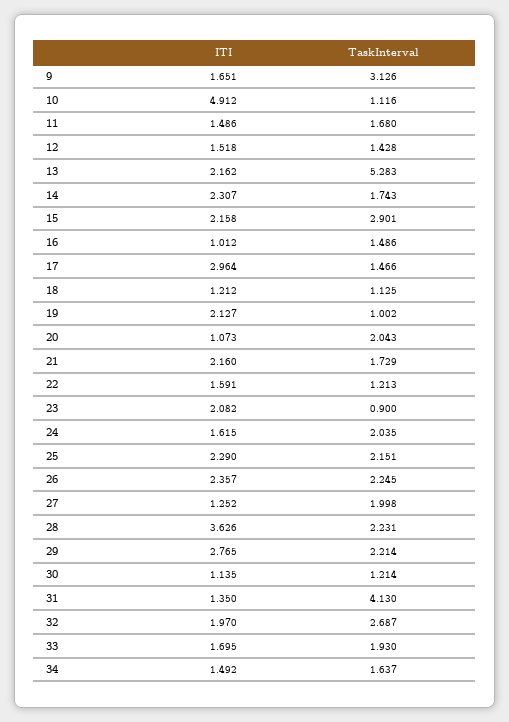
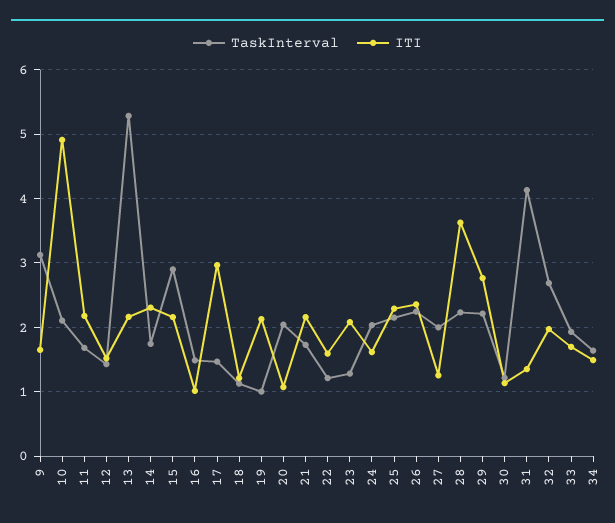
  {
    "ITI": {
      "9": 1.651,
      "10": 4.912,
-     "11": 1.486,
+     "11": 2.2,
      "12": 1.518,
      "13": 2.162,
      "14": 2.307,
      "15": 2.158,
      "16": 1.012,
      "17": 2.964,
      "18": 1.212,
      "19": 2.127,
      "20": 1.073,
      "21": 2.16,
      "22": 1.591,
      "23": 2.082,
      "24": 1.615,
      "25": 2.29,
      "26": 2.357,
      "27": 1.252,
      "28": 3.626,
      "29": 2.765,
      "30": 1.135,
      "31": 1.35,
      "32": 1.97,
      "33": 1.695,
      "34": 1.492
    },
    "TaskInterval": {
      "9": 3.126,
-     "10": 1.116,
+     "10": 2.1,
      "11": 1.68,
      "12": 1.428,
      "13": 5.283,
      "14": 1.743,
      "15": 2.901,
      "16": 1.486,
      "17": 1.466,
      "18": 1.125,
      "19": 1.002,
      "20": 2.043,
      "21": 1.729,
      "22": 1.213,
-     "23": 0.9,
+     "23": 1.3,
      "24": 2.035,
      "25": 2.151,
      "26": 2.245,
      "27": 1.998,
      "28": 2.231,
      "29": 2.214,
      "30": 1.214,
      "31": 4.13,
      "32": 2.687,
      "33": 1.93,
      "34": 1.637
    }
  }

